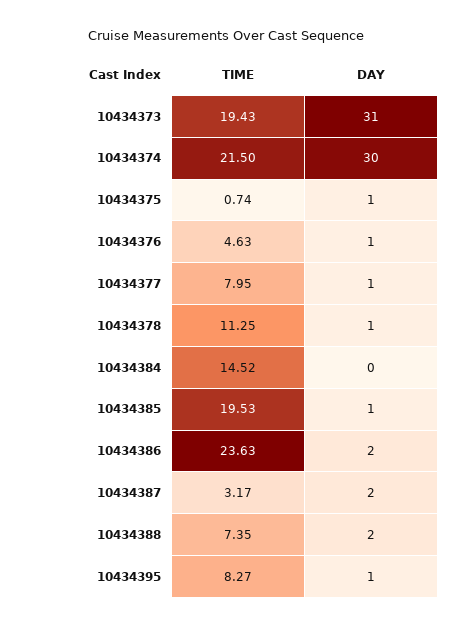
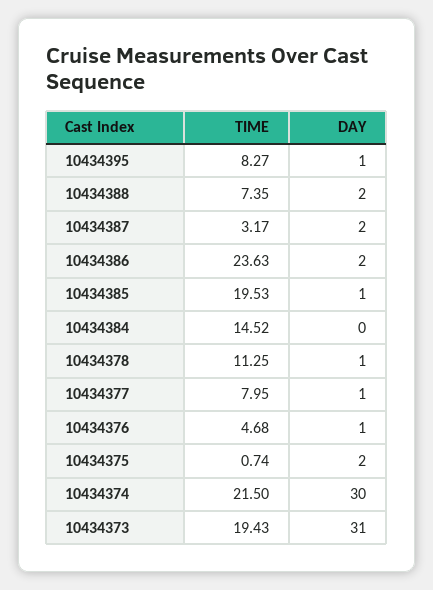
  {
    "TIME": {
      "10434373": 19.43,
      "10434374": 21.5,
      "10434375": 0.74,
-     "10434376": 4.63,
+     "10434376": 4.68,
      "10434377": 7.95,
      "10434378": 11.25,
      "10434384": 14.52,
      "10434385": 19.53,
      "10434386": 23.63,
      "10434387": 3.17,
      "10434388": 7.35,
      "10434395": 8.27
    },
    "DAY": {
      "10434373": 31,
      "10434374": 30,
-     "10434375": 1,
+     "10434375": 2,
      "10434376": 1,
      "10434377": 1,
      "10434378": 1,
      "10434384": 0,
      "10434385": 1,
      "10434386": 2,
      "10434387": 2,
      "10434388": 2,
      "10434395": 1
    }
  }

